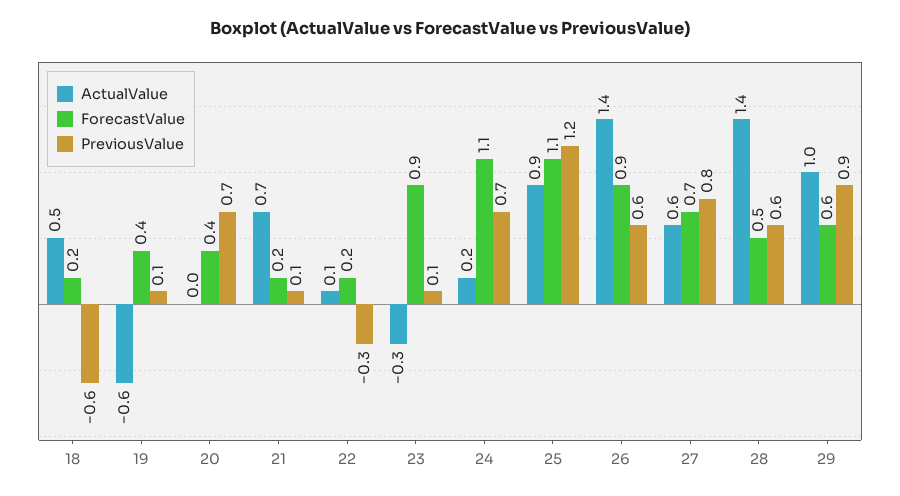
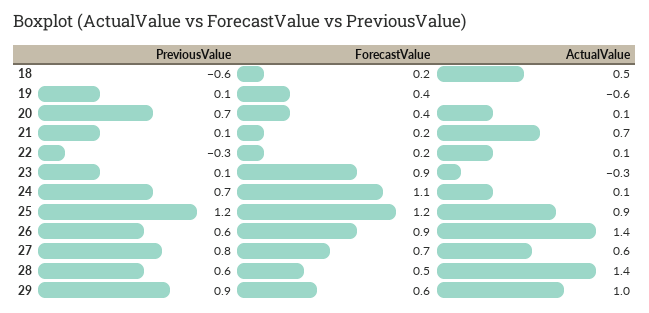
  {
    "ActualValue": {
      "18": 0.5,
      "19": -0.6,
-     "20": 0,
+     "20": 0.1,
      "21": 0.7,
      "22": 0.1,
      "23": -0.3,
-     "24": 0.2,
+     "24": 0.1,
      "25": 0.9,
      "26": 1.4,
      "27": 0.6,
      "28": 1.4,
      "29": 1
    },
    "ForecastValue": {
      "18": 0.2,
      "19": 0.4,
      "20": 0.4,
      "21": 0.2,
      "22": 0.2,
      "23": 0.9,
      "24": 1.1,
-     "25": 1.1,
+     "25": 1.2,
      "26": 0.9,
      "27": 0.7,
      "28": 0.5,
      "29": 0.6
    },
    "PreviousValue": {
      "18": -0.6,
      "19": 0.1,
      "20": 0.7,
      "21": 0.1,
      "22": -0.3,
      "23": 0.1,
      "24": 0.7,
      "25": 1.2,
      "26": 0.6,
      "27": 0.8,
      "28": 0.6,
      "29": 0.9
    }
  }

